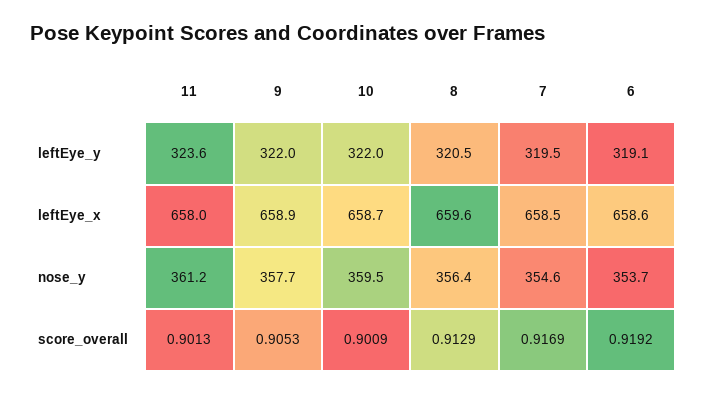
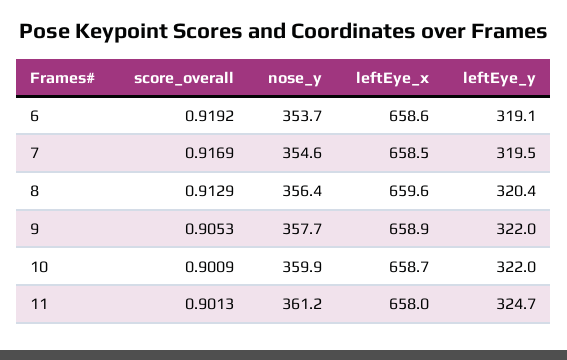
  {
    "11": {
-     "leftEye_y": 323.6,
+     "leftEye_y": 324.7,
      "leftEye_x": 658,
      "nose_y": 361.2,
      "score_overall": 0.9013
    },
    "9": {
      "leftEye_y": 322,
      "leftEye_x": 658.9,
      "nose_y": 357.7,
      "score_overall": 0.9053
    },
    "10": {
      "leftEye_y": 322,
      "leftEye_x": 658.7,
-     "nose_y": 359.5,
+     "nose_y": 359.9,
      "score_overall": 0.9009
    },
    "8": {
-     "leftEye_y": 320.5,
+     "leftEye_y": 320.4,
      "leftEye_x": 659.6,
      "nose_y": 356.4,
      "score_overall": 0.9129
    },
    "7": {
      "leftEye_y": 319.5,
      "leftEye_x": 658.5,
      "nose_y": 354.6,
      "score_overall": 0.9169
    },
    "6": {
      "leftEye_y": 319.1,
      "leftEye_x": 658.6,
      "nose_y": 353.7,
      "score_overall": 0.9192
    }
  }

